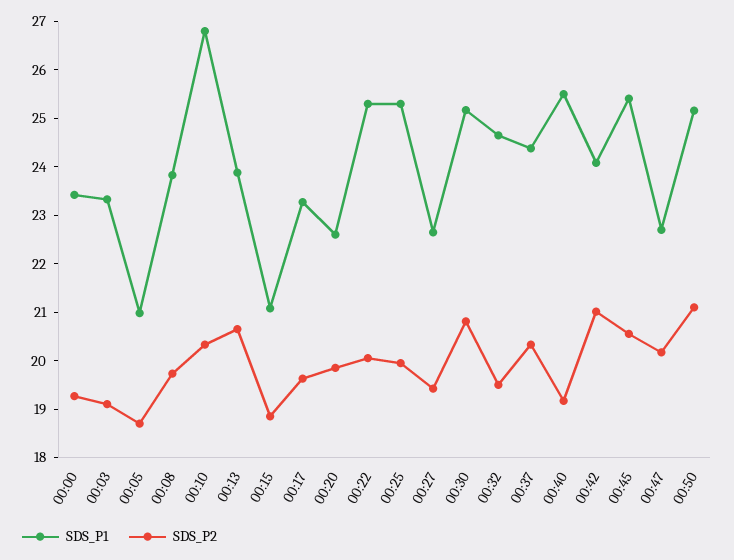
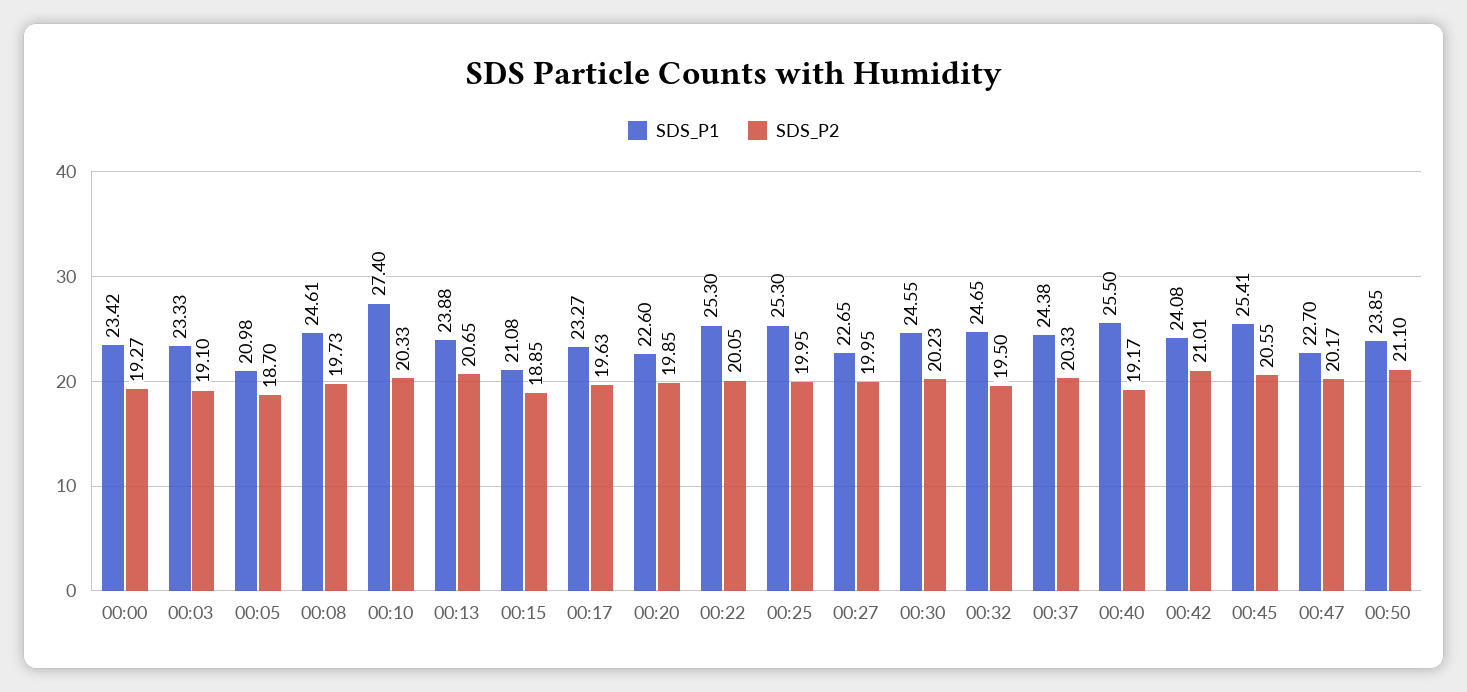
  {
    "SDS_P1": {
      "00:00": 23.42,
      "00:03": 23.33,
      "00:05": 20.98,
-     "00:08": 23.8,
+     "00:08": 24.61,
-     "00:10": 26.8,
+     "00:10": 27.4,
      "00:13": 23.88,
      "00:15": 21.08,
      "00:17": 23.27,
      "00:20": 22.6,
      "00:22": 25.3,
      "00:25": 25.3,
      "00:27": 22.65,
-     "00:30": 25.2,
+     "00:30": 24.55,
      "00:32": 24.65,
      "00:37": 24.38,
      "00:40": 25.5,
      "00:42": 24.08,
      "00:45": 25.41,
      "00:47": 22.7,
-     "00:50": 25.2
+     "00:50": 23.85
    },
    "SDS_P2": {
      "00:00": 19.27,
      "00:03": 19.1,
      "00:05": 18.7,
      "00:08": 19.73,
      "00:10": 20.33,
      "00:13": 20.65,
      "00:15": 18.85,
      "00:17": 19.63,
      "00:20": 19.85,
      "00:22": 20.05,
      "00:25": 19.95,
-     "00:27": 19.4,
+     "00:27": 19.95,
-     "00:30": 20.8,
+     "00:30": 20.23,
      "00:32": 19.5,
      "00:37": 20.33,
      "00:40": 19.17,
      "00:42": 21.01,
      "00:45": 20.55,
      "00:47": 20.17,
      "00:50": 21.1
    }
  }

